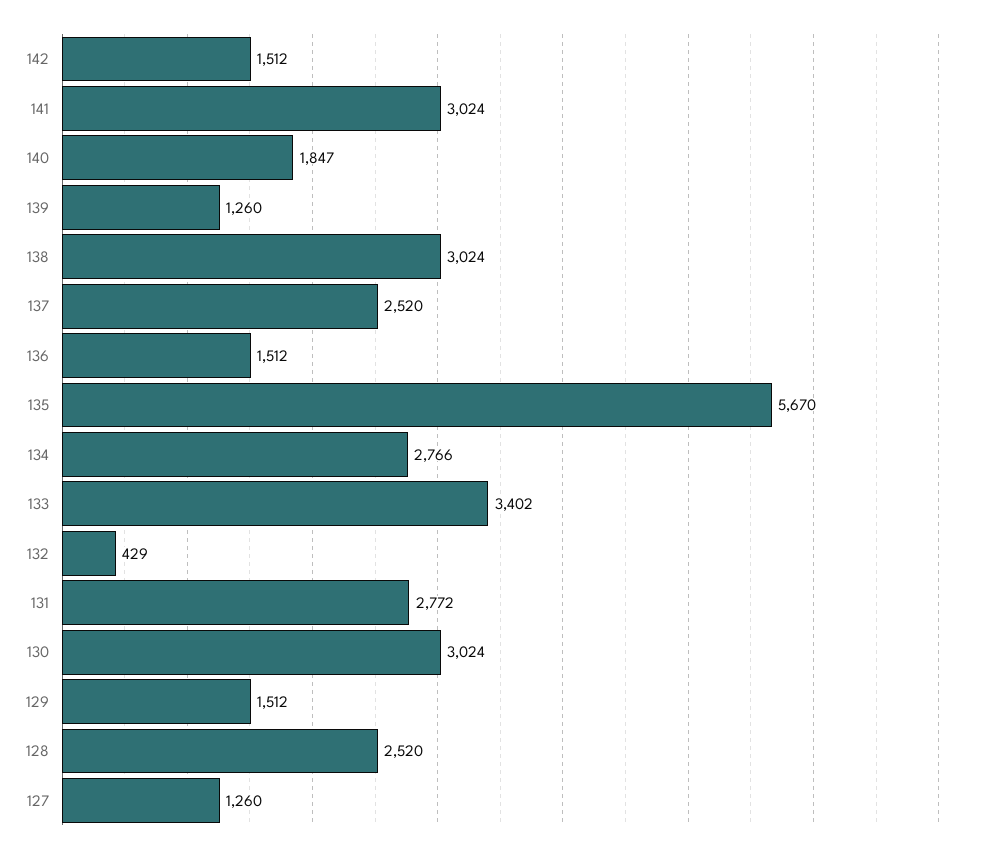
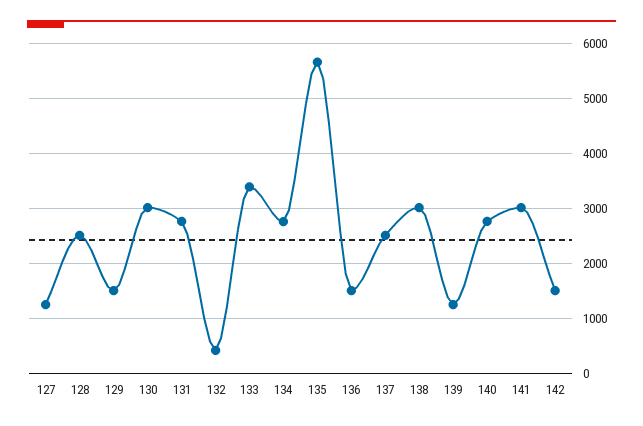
  {
    "142": 1512,
    "141": 3024,
-   "140": 1847,
+   "140": 2800,
    "139": 1260,
    "138": 3024,
    "137": 2520,
    "136": 1512,
    "135": 5670,
    "134": 2766,
    "133": 3402,
    "132": 429,
    "131": 2772,
    "130": 3024,
    "129": 1512,
    "128": 2520,
    "127": 1260
  }

